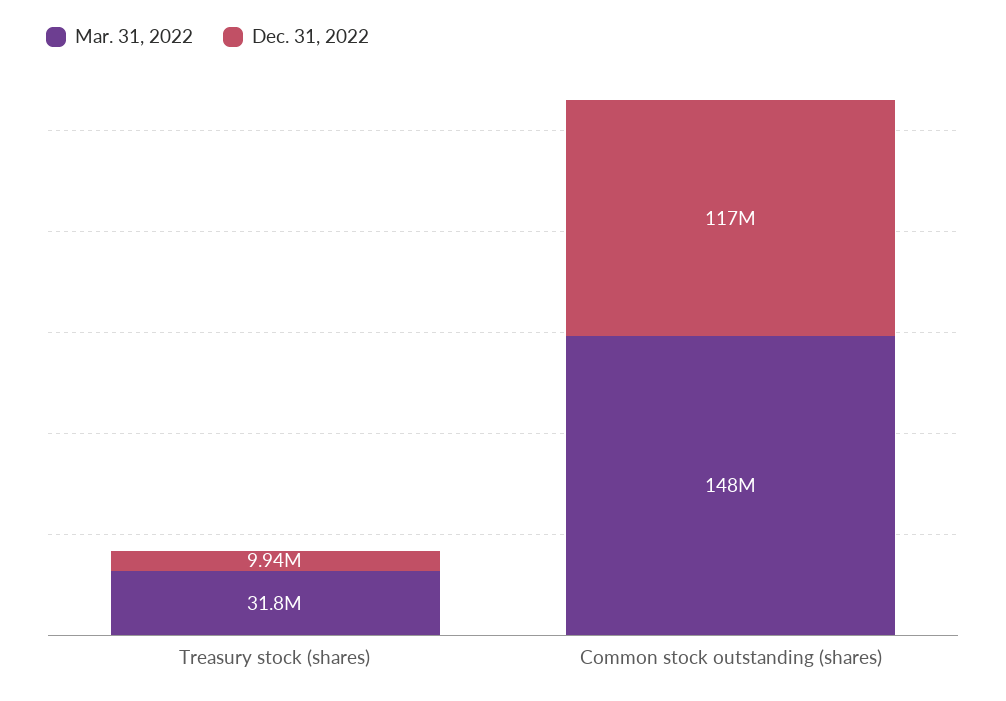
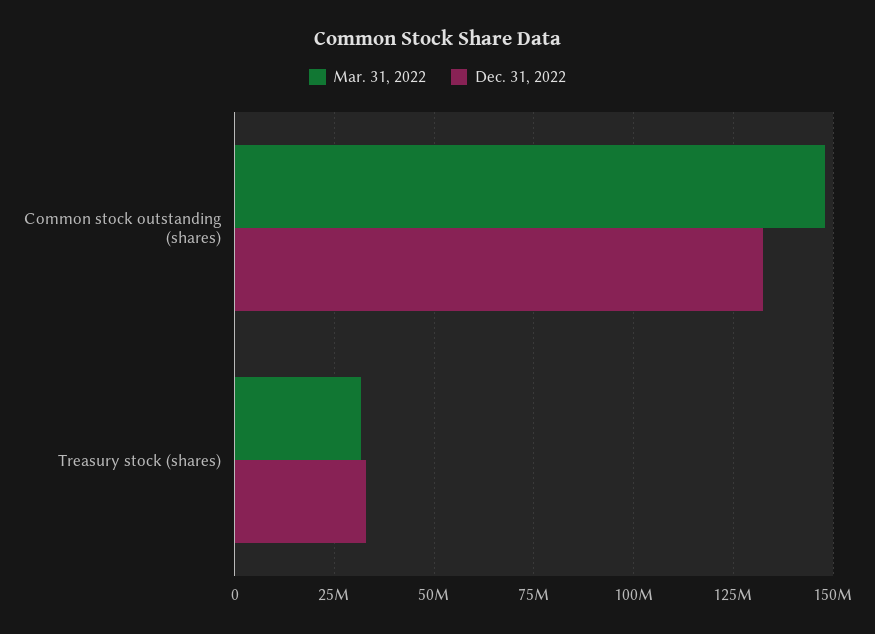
  {
    "Mar. 31, 2022": {
      "Treasury stock (shares)": 31800000,
      "Common stock outstanding (shares)": 148000000
    },
    "Dec. 31, 2022": {
-     "Treasury stock (shares)": 9940000,
+     "Treasury stock (shares)": 32500000,
-     "Common stock outstanding (shares)": 117000000
+     "Common stock outstanding (shares)": 132500000
    }
  }

